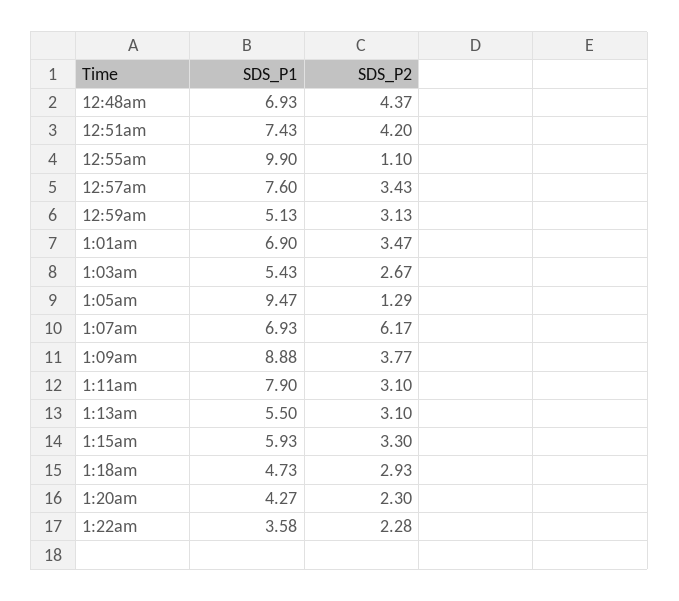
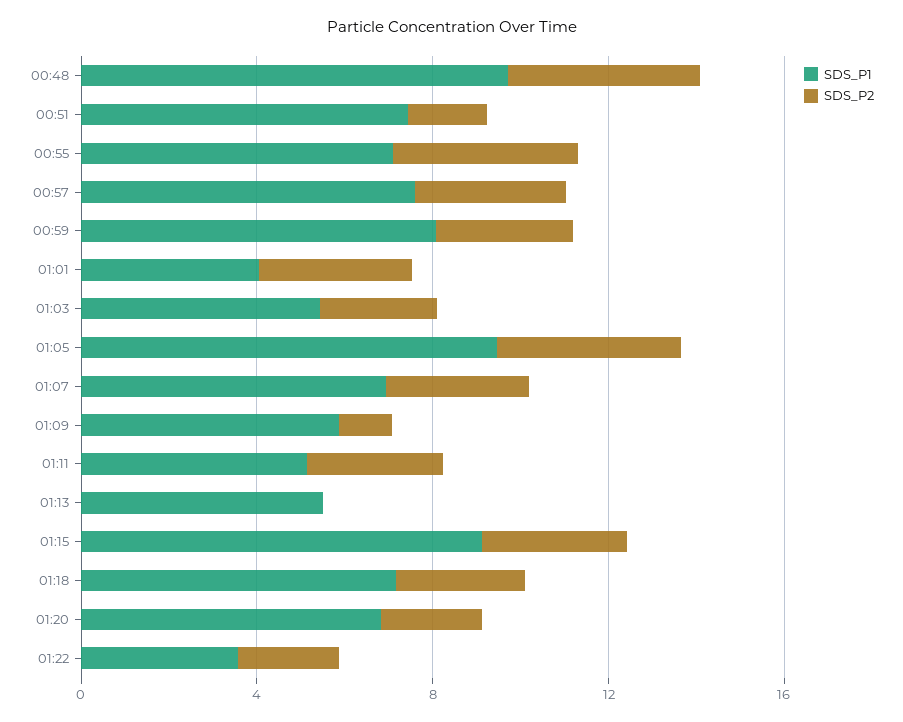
  {
    "SDS_P1": {
-     "12:48am": 6.93,
+     "12:48am": 10,
      "12:51am": 7.43,
-     "12:55am": 9.9,
+     "12:55am": 7,
      "12:57am": 7.6,
-     "12:59am": 5.13,
+     "12:59am": 8,
-     "1:01am": 6.9,
+     "1:01am": 4,
      "1:03am": 5.43,
      "1:05am": 9.47,
      "1:07am": 6.93,
-     "1:09am": 8.88,
+     "1:09am": 6,
-     "1:11am": 7.9,
+     "1:11am": 5,
      "1:13am": 5.5,
-     "1:15am": 5.93,
+     "1:15am": 9,
-     "1:18am": 4.73,
+     "1:18am": 7,
-     "1:20am": 4.27,
+     "1:20am": 7,
      "1:22am": 3.58
    },
    "SDS_P2": {
      "12:48am": 4.37,
-     "12:51am": 4.2,
+     "12:51am": 2,
-     "12:55am": 1.1,
+     "12:55am": 4,
      "12:57am": 3.43,
      "12:59am": 3.13,
      "1:01am": 3.47,
      "1:03am": 2.67,
-     "1:05am": 1.29,
+     "1:05am": 4,
-     "1:07am": 6.17,
+     "1:07am": 3,
-     "1:09am": 3.77,
+     "1:09am": 1,
      "1:11am": 3.1,
-     "1:13am": 3.1,
+     "1:13am": 0,
      "1:15am": 3.3,
      "1:18am": 2.93,
      "1:20am": 2.3,
      "1:22am": 2.28
    }
  }

